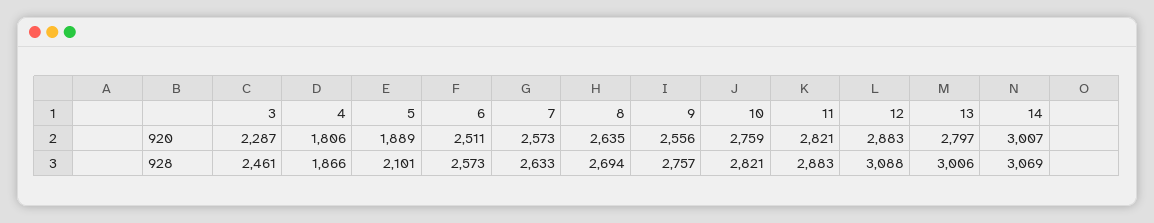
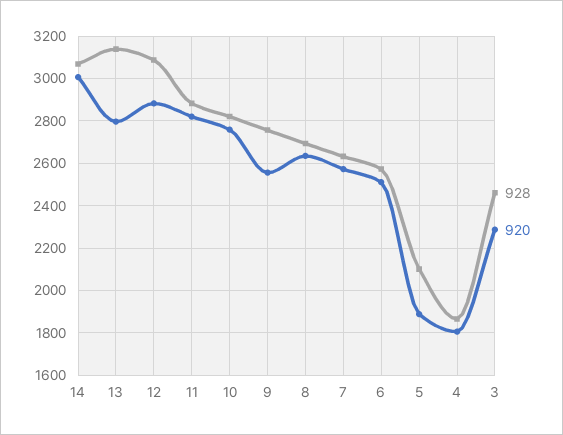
  {
    "920": {
      "3": 2287,
      "4": 1806,
      "5": 1889,
      "6": 2511,
      "7": 2573,
      "8": 2635,
      "9": 2556,
      "10": 2759,
      "11": 2821,
      "12": 2883,
      "13": 2797,
      "14": 3007
    },
    "928": {
      "3": 2461,
      "4": 1866,
      "5": 2101,
      "6": 2573,
      "7": 2633,
      "8": 2694,
      "9": 2757,
      "10": 2821,
      "11": 2883,
      "12": 3088,
-     "13": 3006,
+     "13": 3150,
      "14": 3069
    }
  }

